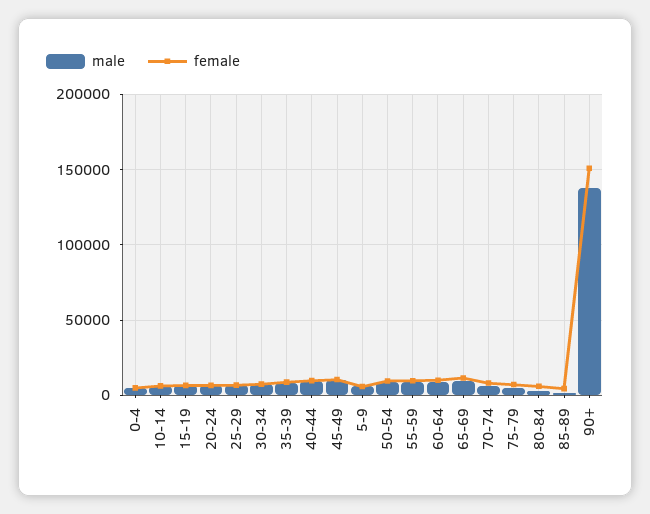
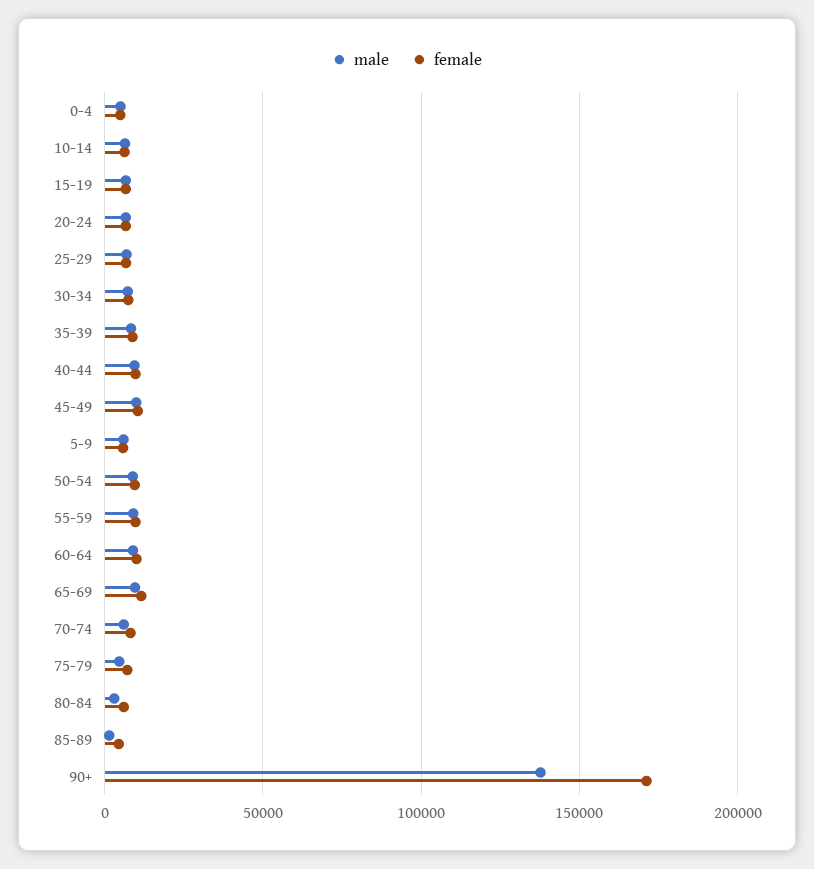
  {
    "male": {
      "0-4": 5000,
      "10-14": 5000,
      "15-19": 5000,
      "20-24": 5000,
      "25-29": 5000,
      "30-34": 5000,
      "35-39": 10000,
      "40-44": 10000,
      "45-49": 10000,
      "5-9": 5000,
      "50-54": 10000,
      "55-59": 10000,
      "60-64": 10000,
      "65-69": 10000,
      "70-74": 5000,
      "75-79": 5000,
      "80-84": 5000,
      "85-89": 0,
      "90+": 140000
    },
    "female": {
      "0-4": 5000,
      "10-14": 5000,
      "15-19": 5000,
      "20-24": 5000,
      "25-29": 5000,
      "30-34": 5000,
      "35-39": 10000,
      "40-44": 10000,
      "45-49": 10000,
      "5-9": 5000,
      "50-54": 10000,
      "55-59": 10000,
      "60-64": 10000,
      "65-69": 10000,
      "70-74": 10000,
      "75-79": 5000,
      "80-84": 5000,
      "85-89": 5000,
-     "90+": 150000
+     "90+": 170000
    }
  }

